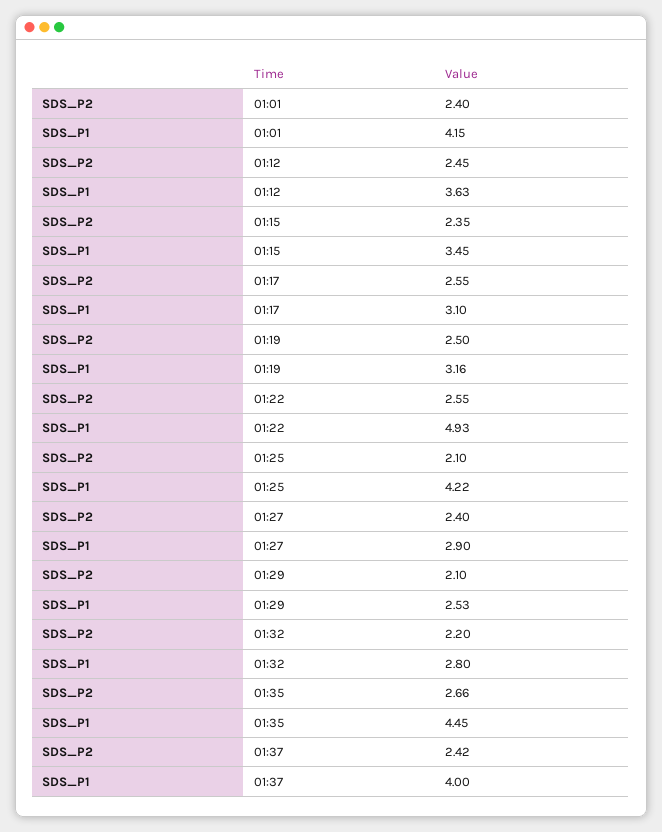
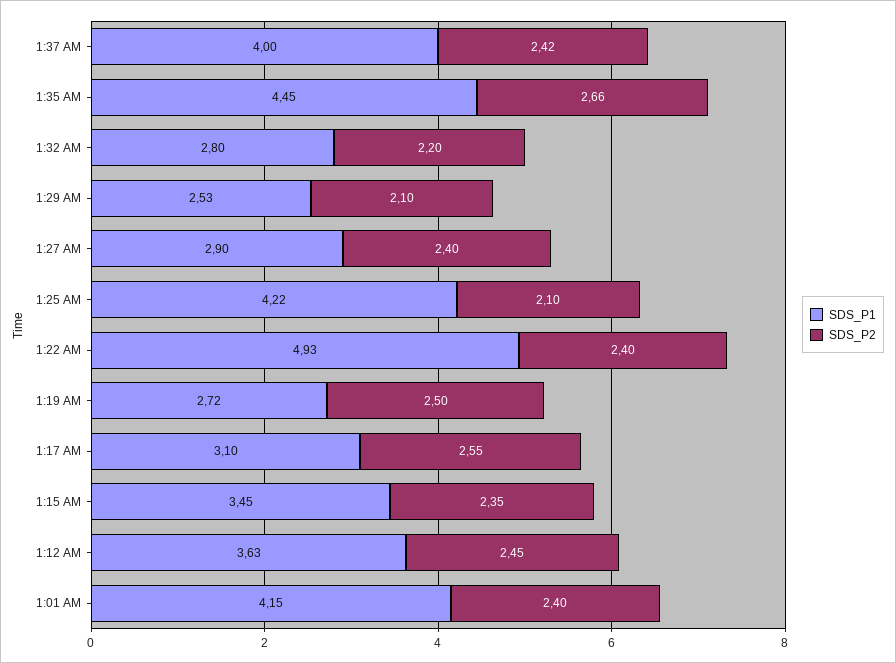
  {
    "SDS_P2": {
      "01:01": 2.4,
      "01:12": 2.45,
      "01:15": 2.35,
      "01:17": 2.55,
      "01:19": 2.5,
-     "01:22": 2.55,
+     "01:22": 2.4,
      "01:25": 2.1,
      "01:27": 2.4,
      "01:29": 2.1,
      "01:32": 2.2,
      "01:35": 2.66,
      "01:37": 2.42
    },
    "SDS_P1": {
      "01:01": 4.15,
      "01:12": 3.63,
      "01:15": 3.45,
      "01:17": 3.1,
-     "01:19": 3.16,
+     "01:19": 2.72,
      "01:22": 4.93,
      "01:25": 4.22,
      "01:27": 2.9,
      "01:29": 2.53,
      "01:32": 2.8,
      "01:35": 4.45,
      "01:37": 4
    }
  }

